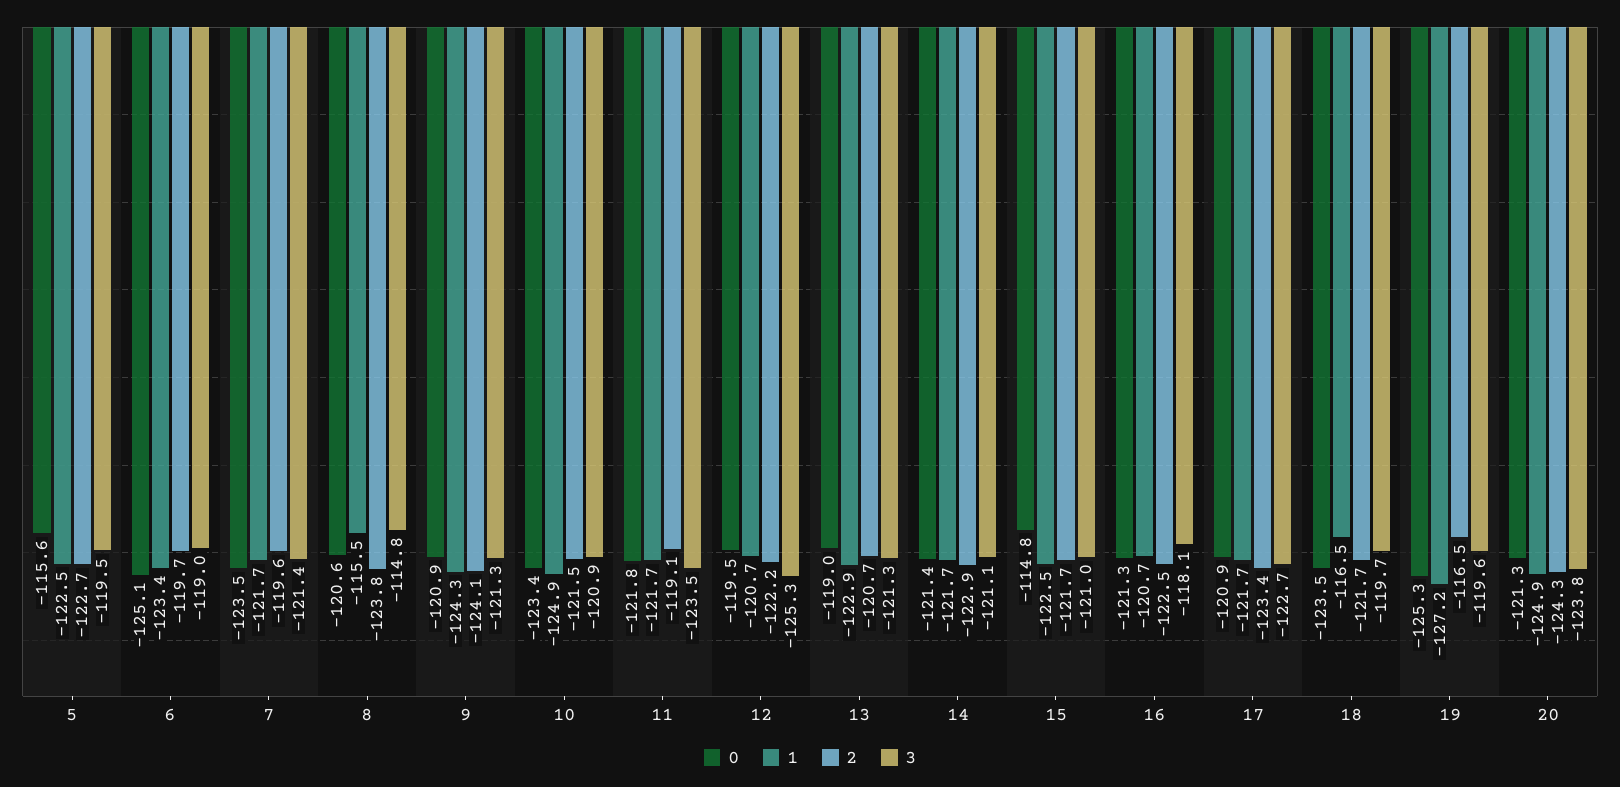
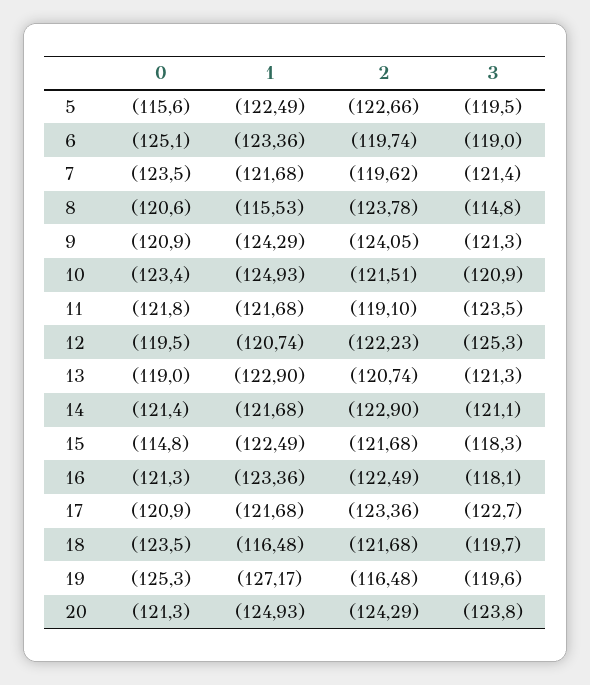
  {
    "0": {
      "5": -115.6,
      "6": -125.1,
      "7": -123.5,
      "8": -120.6,
      "9": -120.9,
      "10": -123.4,
      "11": -121.8,
      "12": -119.5,
      "13": -119,
      "14": -121.4,
      "15": -114.8,
      "16": -121.3,
      "17": -120.9,
      "18": -123.5,
      "19": -125.3,
      "20": -121.3
    },
    "1": {
      "5": -122.49,
      "6": -123.36,
      "7": -121.68,
      "8": -115.53,
      "9": -124.29,
      "10": -124.93,
      "11": -121.68,
      "12": -120.74,
      "13": -122.9,
      "14": -121.68,
      "15": -122.49,
-     "16": -120.7,
+     "16": -123.36,
      "17": -121.68,
      "18": -116.48,
      "19": -127.17,
      "20": -124.93
    },
    "2": {
      "5": -122.66,
      "6": -119.74,
      "7": -119.62,
      "8": -123.78,
      "9": -124.05,
      "10": -121.51,
      "11": -119.1,
      "12": -122.23,
      "13": -120.74,
      "14": -122.9,
      "15": -121.68,
      "16": -122.49,
      "17": -123.36,
      "18": -121.68,
      "19": -116.48,
      "20": -124.29
    },
    "3": {
      "5": -119.5,
      "6": -119,
      "7": -121.4,
      "8": -114.8,
      "9": -121.3,
      "10": -120.9,
      "11": -123.5,
      "12": -125.3,
      "13": -121.3,
      "14": -121.1,
-     "15": -121,
+     "15": -118.3,
      "16": -118.1,
      "17": -122.7,
      "18": -119.7,
      "19": -119.6,
      "20": -123.8
    }
  }

